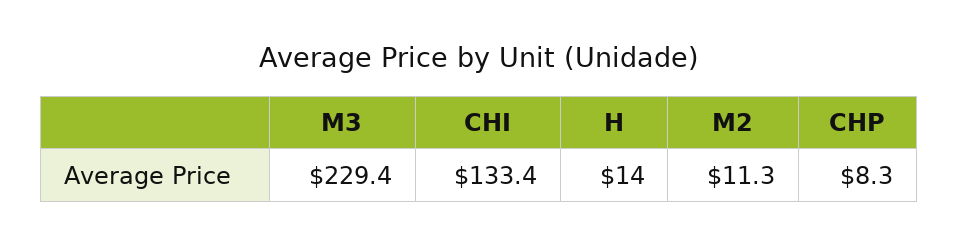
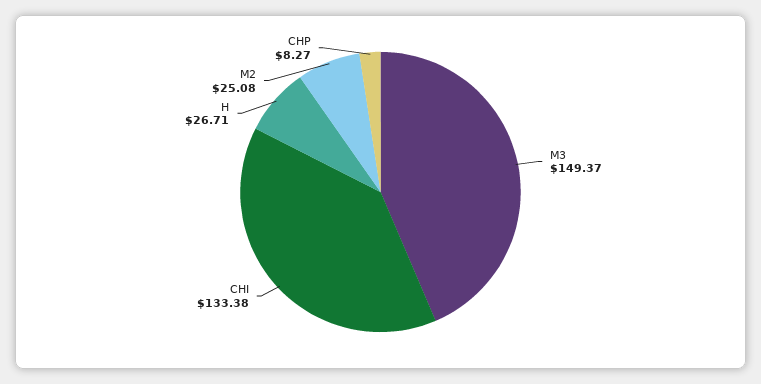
  {
-   "M3": 229.4,
+   "M3": 149.37,
    "CHI": 133.38,
-   "H": 14,
+   "H": 26.71,
-   "M2": 11.3,
+   "M2": 25.08,
    "CHP": 8.27
  }

